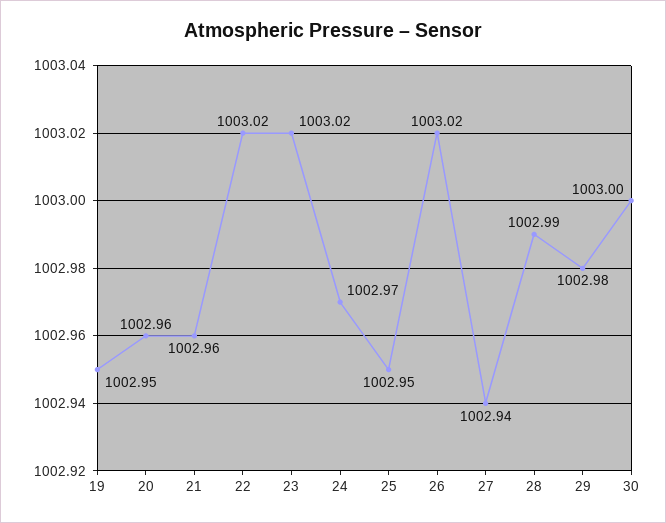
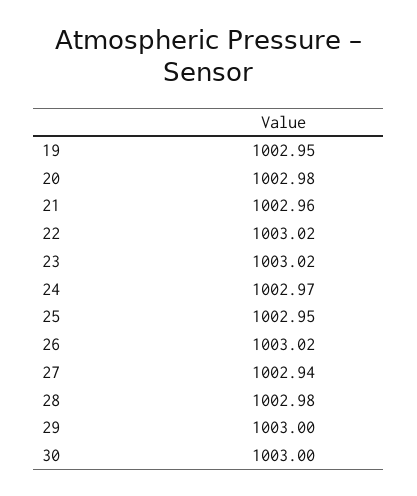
  {
    "19": 1002.95,
-   "20": 1002.96,
+   "20": 1002.98,
    "21": 1002.96,
    "22": 1003.02,
    "23": 1003.02,
    "24": 1002.97,
    "25": 1002.95,
    "26": 1003.02,
    "27": 1002.94,
-   "28": 1002.99,
+   "28": 1002.98,
-   "29": 1002.98,
+   "29": 1003,
    "30": 1003
  }

